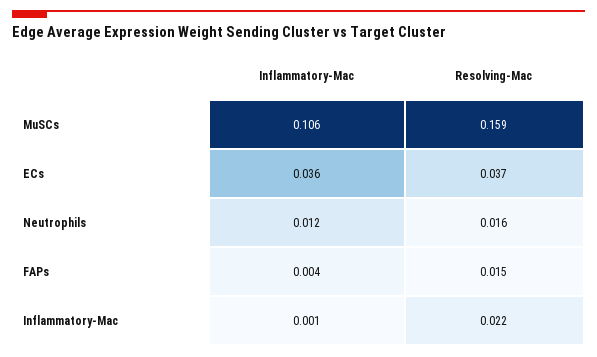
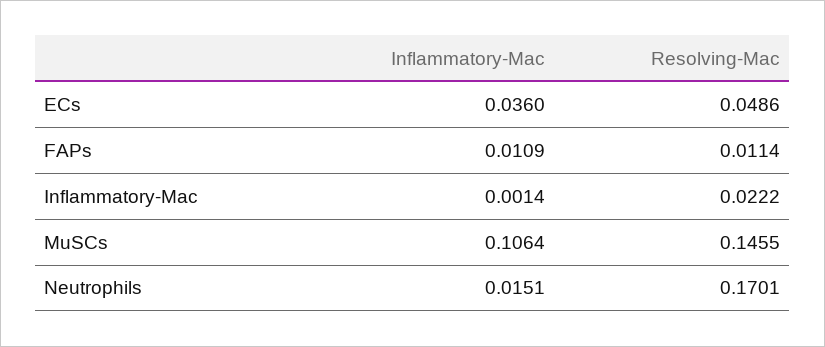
  {
    "Inflammatory-Mac": {
      "MuSCs": 0.1064,
      "ECs": 0.036,
-     "Neutrophils": 0.012,
+     "Neutrophils": 0.0151,
-     "FAPs": 0.004,
+     "FAPs": 0.0109,
      "Inflammatory-Mac": 0.0014
    },
    "Resolving-Mac": {
-     "MuSCs": 0.159,
+     "MuSCs": 0.1455,
-     "ECs": 0.037,
+     "ECs": 0.0486,
-     "Neutrophils": 0.016,
+     "Neutrophils": 0.1701,
-     "FAPs": 0.015,
+     "FAPs": 0.0114,
      "Inflammatory-Mac": 0.0222
    }
  }

